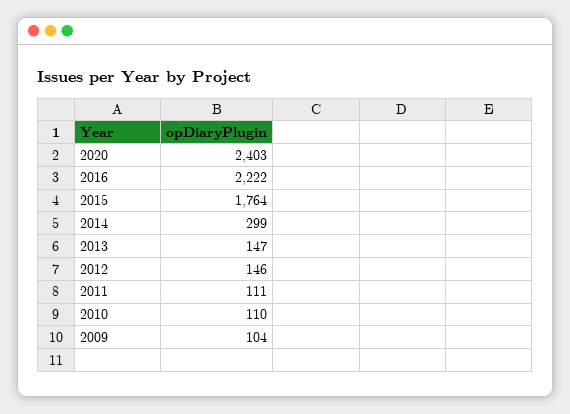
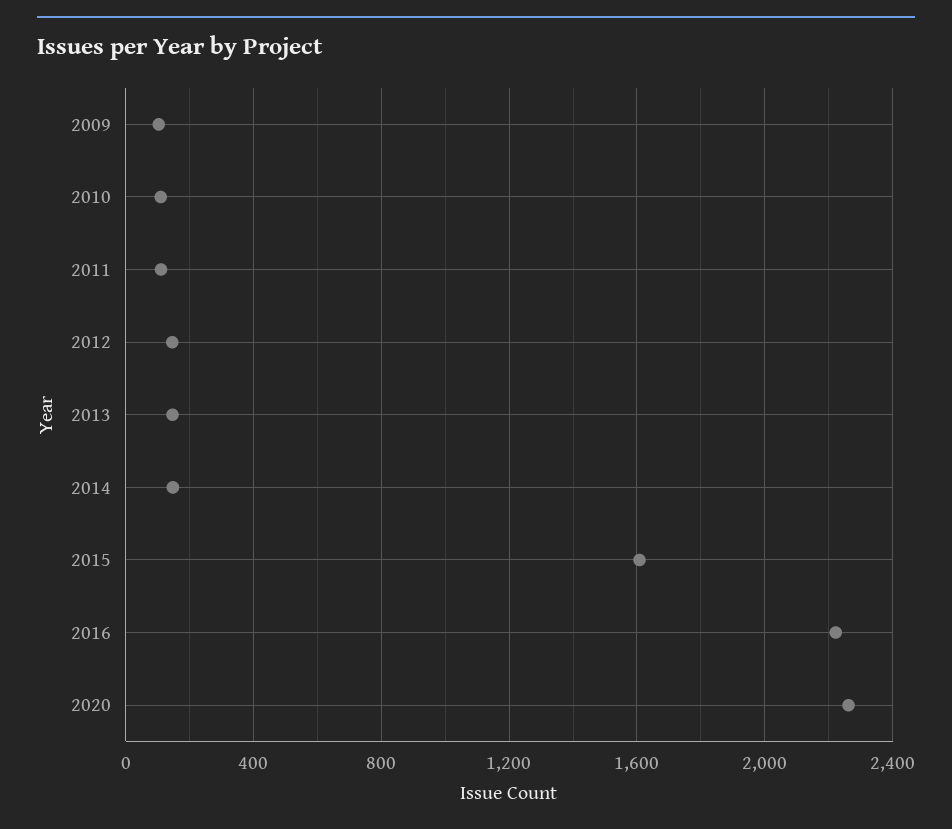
  {
-   "2020": 2403,
+   "2020": 2250,
    "2016": 2222,
-   "2015": 1764,
+   "2015": 1600,
-   "2014": 299,
+   "2014": 150,
    "2013": 147,
    "2012": 146,
    "2011": 111,
    "2010": 110,
    "2009": 104
  }

